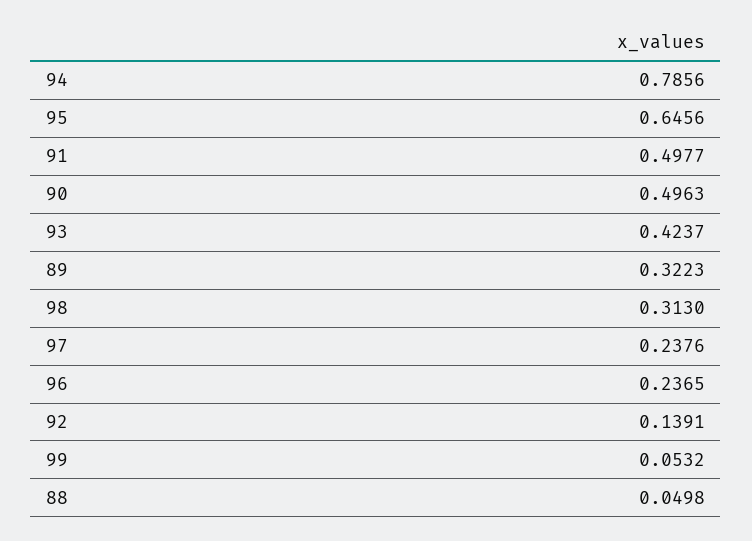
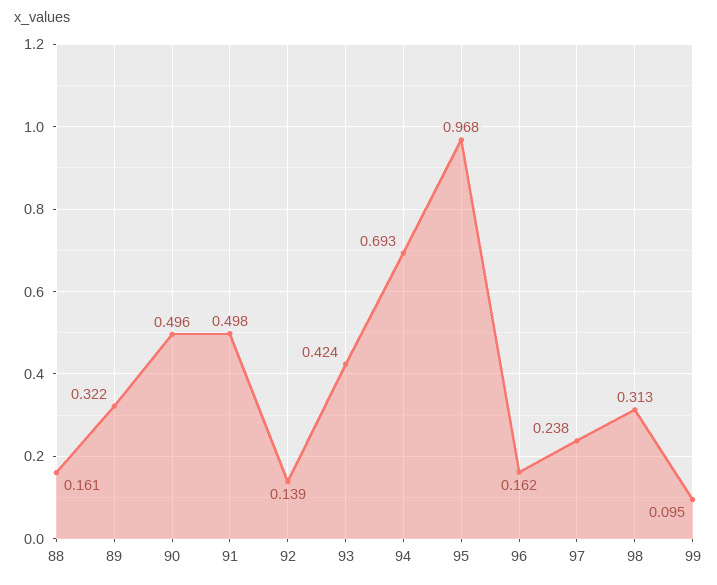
  {
-   "94": 0.7856,
+   "94": 0.693,
-   "95": 0.6456,
+   "95": 0.968,
    "91": 0.4977,
    "90": 0.4963,
    "93": 0.4237,
    "89": 0.3223,
    "98": 0.313,
    "97": 0.2376,
-   "96": 0.2365,
+   "96": 0.162,
    "92": 0.1391,
-   "99": 0.0532,
+   "99": 0.095,
-   "88": 0.0498
+   "88": 0.161
  }

